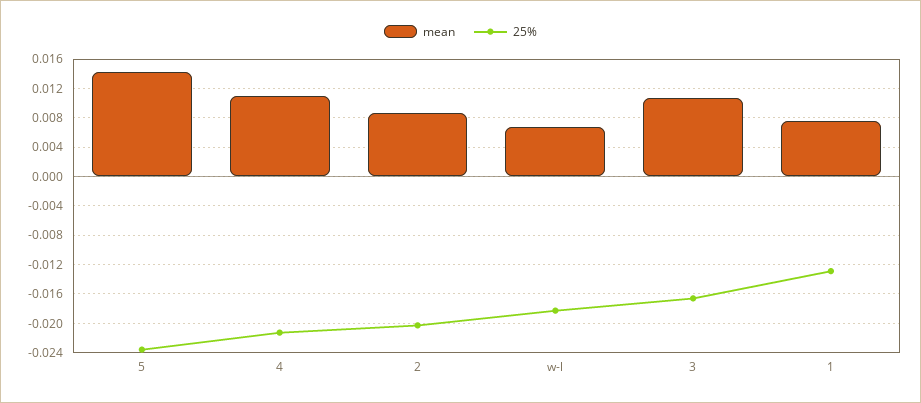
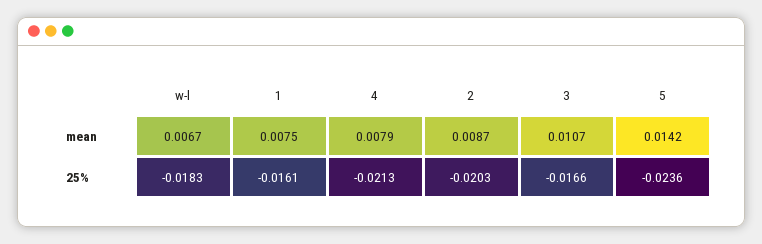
  {
    "mean": {
      "5": 0.0142,
-     "4": 0.011,
+     "4": 0.0079,
      "2": 0.0087,
      "w-l": 0.0067,
      "3": 0.0107,
      "1": 0.0075
    },
    "25%": {
      "5": -0.0236,
      "4": -0.0213,
      "2": -0.0203,
      "w-l": -0.0183,
      "3": -0.0166,
-     "1": -0.013
+     "1": -0.0161
    }
  }

